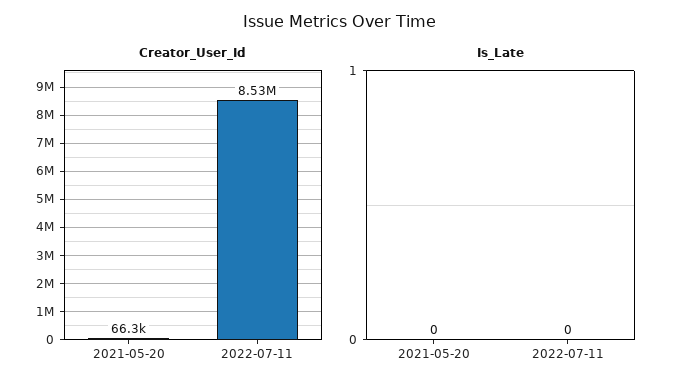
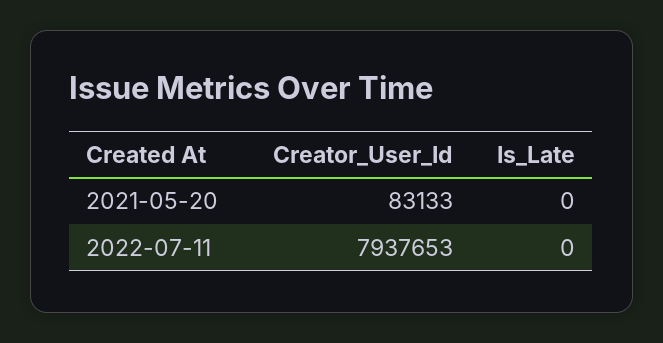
  {
    "Creator_User_Id": {
-     "2021-05-20": 66300,
+     "2021-05-20": 83133,
-     "2022-07-11": 8530000
+     "2022-07-11": 7937653
    },
    "Is_Late": {
      "2021-05-20": 0,
      "2022-07-11": 0
    }
  }

